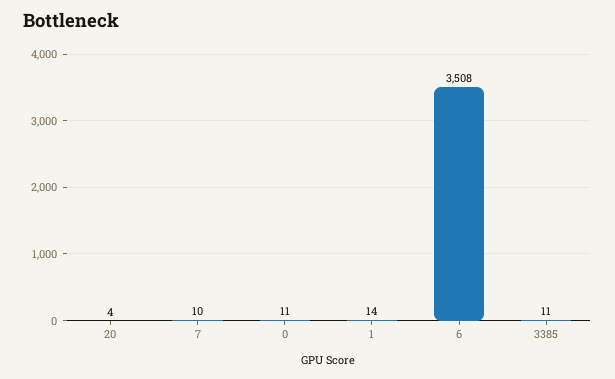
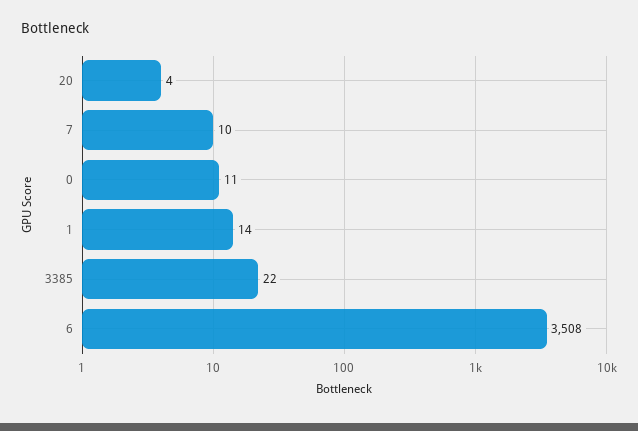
  {
    "20": 4,
    "7": 10,
    "0": 11,
    "1": 14,
    "6": 3508,
-   "3385": 11
+   "3385": 22
  }

